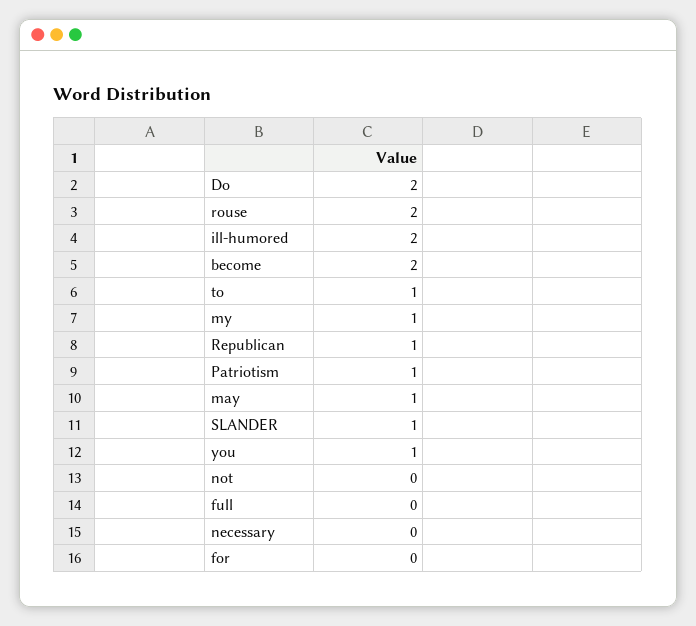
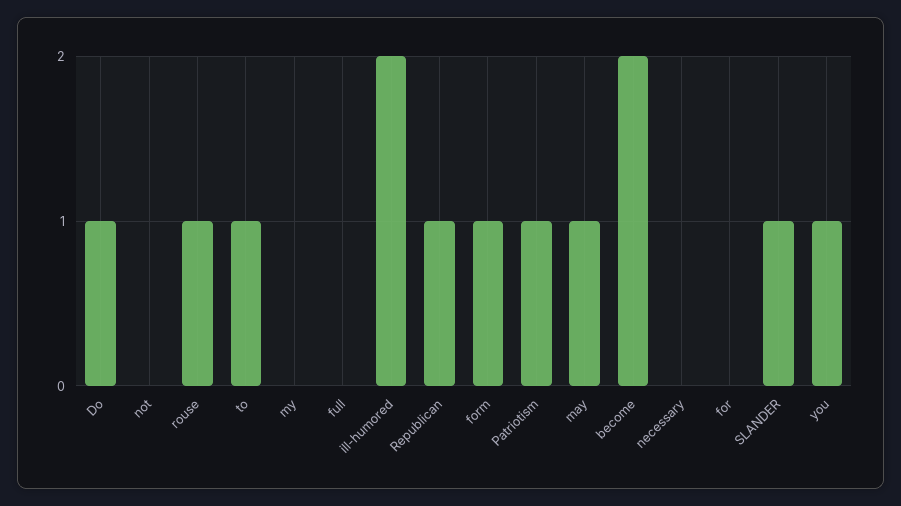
  {
-   "Do": 2,
+   "Do": 1,
-   "rouse": 2,
+   "rouse": 1,
    "ill-humored": 2,
    "become": 2,
    "to": 1,
-   "my": 1,
+   "my": 0,
    "Republican": 1,
    "Patriotism": 1,
    "may": 1,
    "SLANDER": 1,
    "you": 1,
    "not": 0,
    "full": 0,
    "necessary": 0,
-   "for": 0
+   "for": 0,
+   "form": 1
  }

